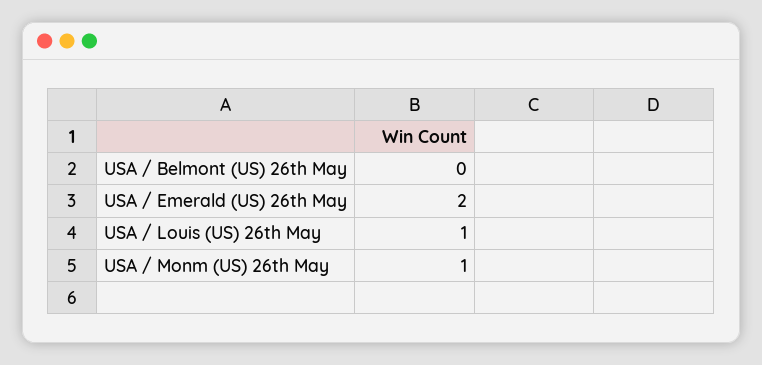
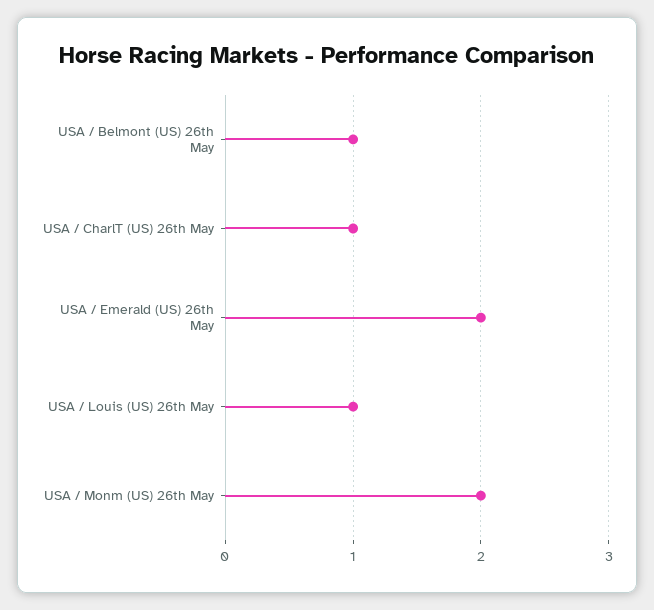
  {
-   "USA / Belmont (US) 26th May": 0,
+   "USA / Belmont (US) 26th May": 1,
    "USA / Emerald (US) 26th May": 2,
    "USA / Louis (US) 26th May": 1,
-   "USA / Monm (US) 26th May": 1
+   "USA / Monm (US) 26th May": 2,
+   "USA / CharlT (US) 26th May": 1
  }

